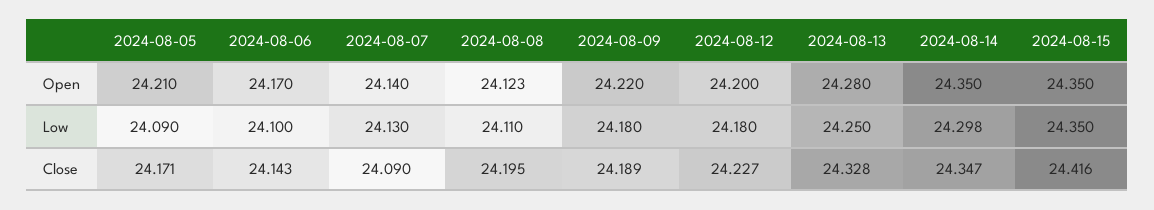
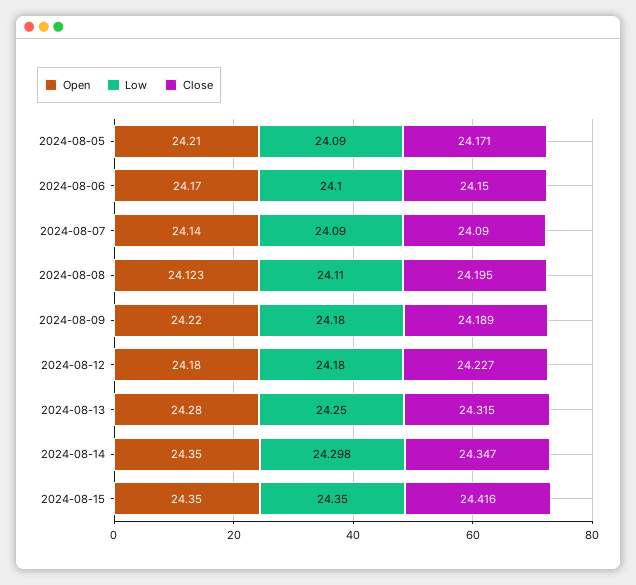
  {
    "Open": {
      "2024-08-05": 24.21,
      "2024-08-06": 24.17,
      "2024-08-07": 24.14,
      "2024-08-08": 24.123,
      "2024-08-09": 24.22,
-     "2024-08-12": 24.2,
+     "2024-08-12": 24.18,
      "2024-08-13": 24.28,
      "2024-08-14": 24.35,
      "2024-08-15": 24.35
    },
    "Low": {
      "2024-08-05": 24.09,
      "2024-08-06": 24.1,
-     "2024-08-07": 24.13,
+     "2024-08-07": 24.09,
      "2024-08-08": 24.11,
      "2024-08-09": 24.18,
      "2024-08-12": 24.18,
      "2024-08-13": 24.25,
      "2024-08-14": 24.298,
      "2024-08-15": 24.35
    },
    "Close": {
      "2024-08-05": 24.171,
-     "2024-08-06": 24.143,
+     "2024-08-06": 24.15,
      "2024-08-07": 24.09,
      "2024-08-08": 24.195,
      "2024-08-09": 24.189,
      "2024-08-12": 24.227,
-     "2024-08-13": 24.328,
+     "2024-08-13": 24.315,
      "2024-08-14": 24.347,
      "2024-08-15": 24.416
    }
  }

